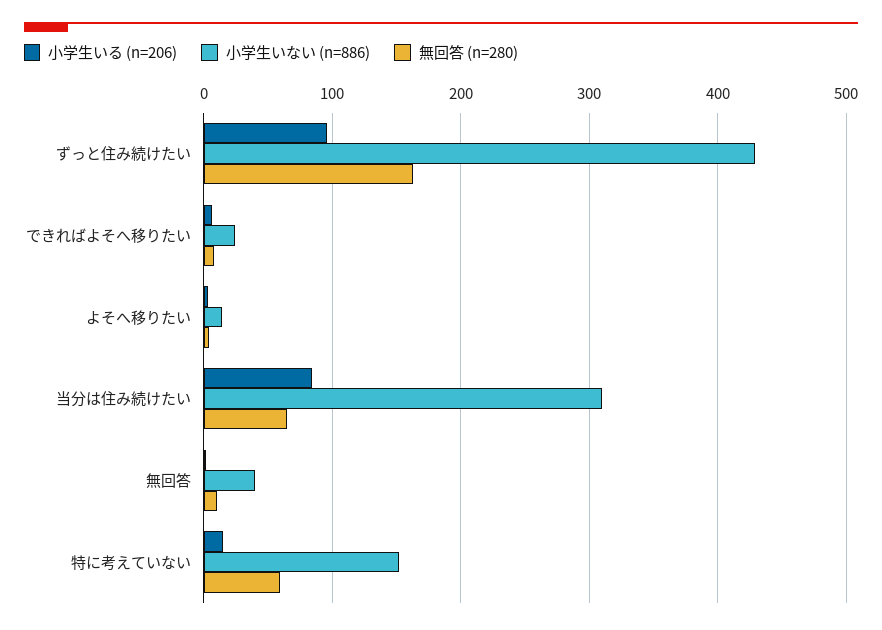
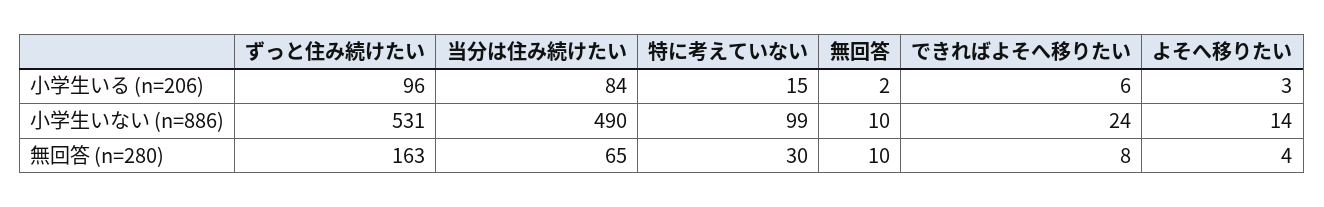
  {
    "小学生いる (n=206)": {
      "ずっと住み続けたい": 96,
      "できればよそへ移りたい": 6,
      "よそへ移りたい": 3,
      "当分は住み続けたい": 84,
      "無回答": 2,
      "特に考えていない": 15
    },
    "小学生いない (n=886)": {
-     "ずっと住み続けたい": 430,
+     "ずっと住み続けたい": 531,
      "できればよそへ移りたい": 24,
      "よそへ移りたい": 14,
-     "当分は住み続けたい": 310,
+     "当分は住み続けたい": 490,
-     "無回答": 40,
+     "無回答": 10,
-     "特に考えていない": 150
+     "特に考えていない": 99
    },
    "無回答 (n=280)": {
      "ずっと住み続けたい": 163,
      "できればよそへ移りたい": 8,
      "よそへ移りたい": 4,
      "当分は住み続けたい": 65,
      "無回答": 10,
-     "特に考えていない": 60
+     "特に考えていない": 30
    }
  }

